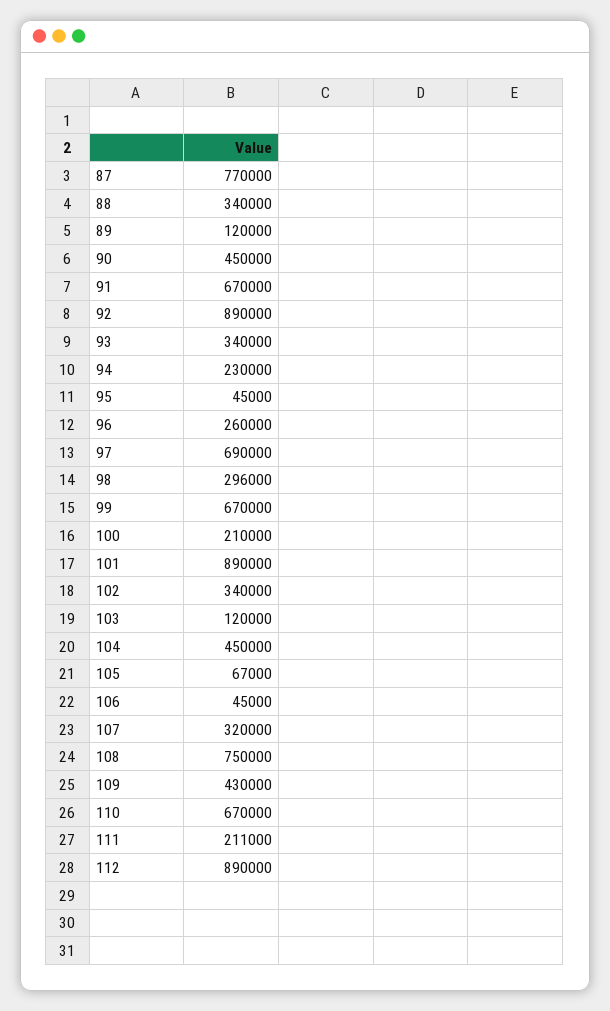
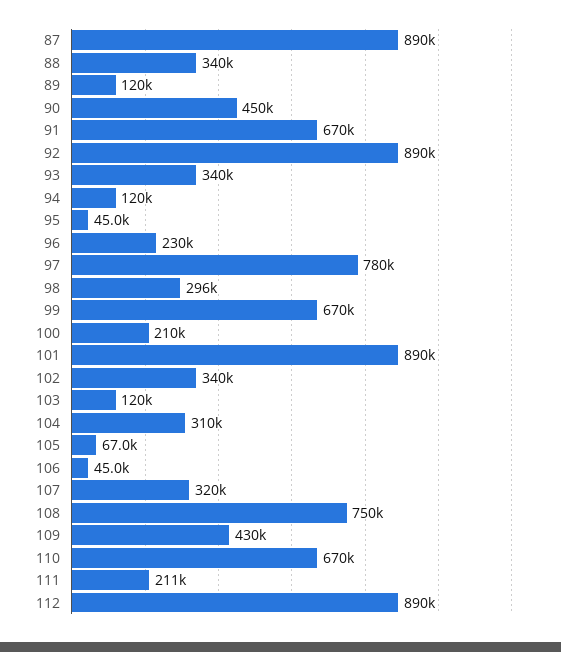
  {
-   "87": 770000,
+   "87": 890000,
    "88": 340000,
    "89": 120000,
    "90": 450000,
    "91": 670000,
    "92": 890000,
    "93": 340000,
-   "94": 230000,
+   "94": 120000,
    "95": 45000,
-   "96": 260000,
+   "96": 230000,
-   "97": 690000,
+   "97": 780000,
    "98": 296000,
    "99": 670000,
    "100": 210000,
    "101": 890000,
    "102": 340000,
    "103": 120000,
-   "104": 450000,
+   "104": 310000,
    "105": 67000,
    "106": 45000,
    "107": 320000,
    "108": 750000,
    "109": 430000,
    "110": 670000,
    "111": 211000,
    "112": 890000
  }

